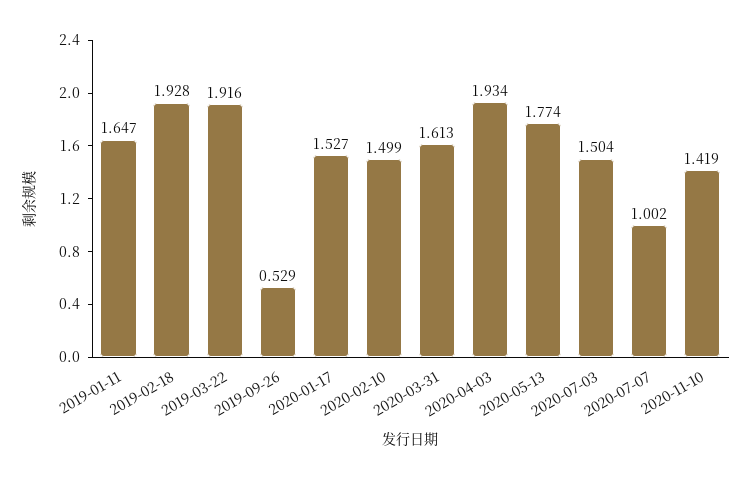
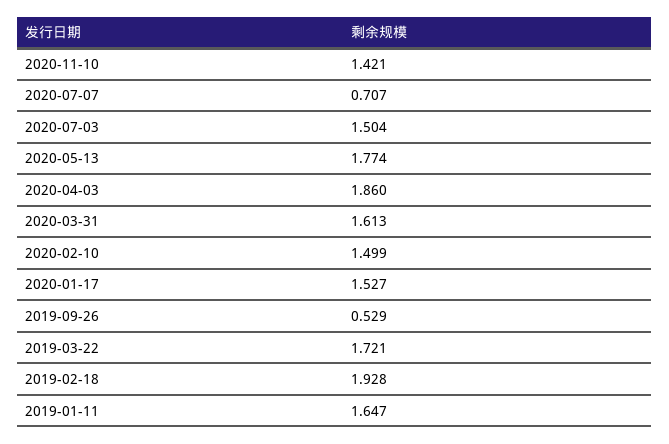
  {
    "2019-01-11": 1.647,
    "2019-02-18": 1.928,
-   "2019-03-22": 1.916,
+   "2019-03-22": 1.721,
    "2019-09-26": 0.529,
    "2020-01-17": 1.527,
    "2020-02-10": 1.499,
    "2020-03-31": 1.613,
-   "2020-04-03": 1.934,
+   "2020-04-03": 1.86,
    "2020-05-13": 1.774,
    "2020-07-03": 1.504,
-   "2020-07-07": 1.002,
+   "2020-07-07": 0.707,
-   "2020-11-10": 1.419
+   "2020-11-10": 1.421
  }

